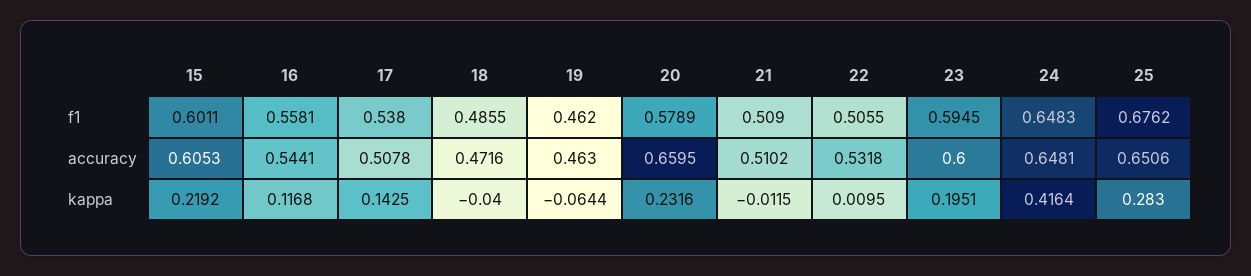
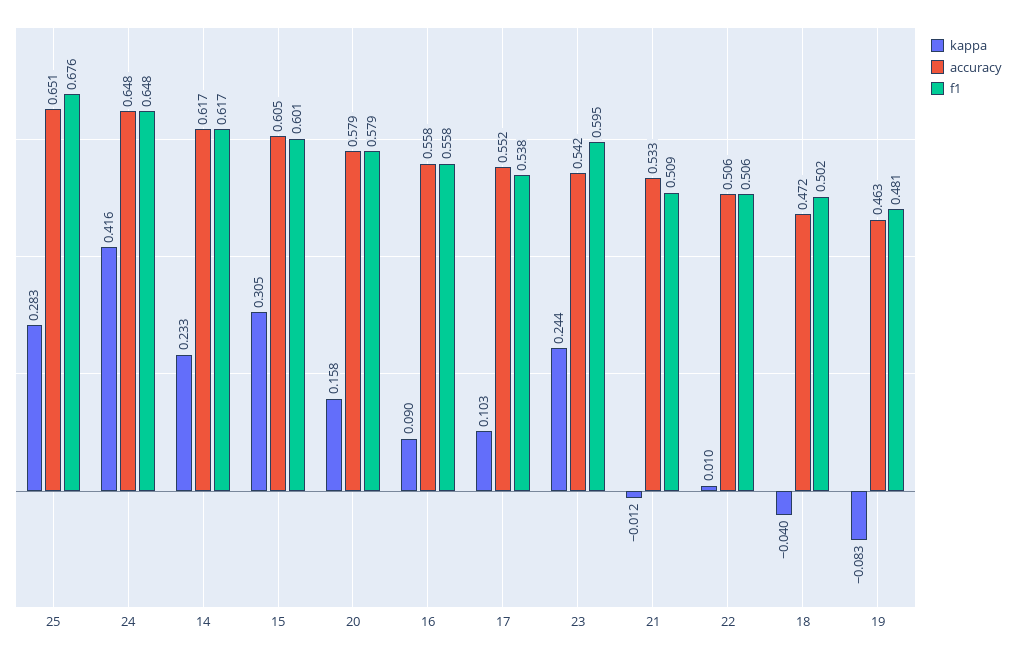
  {
    "f1": {
      "15": 0.6011,
      "16": 0.5581,
      "17": 0.538,
-     "18": 0.4855,
+     "18": 0.502,
-     "19": 0.462,
+     "19": 0.481,
      "20": 0.5789,
      "21": 0.509,
      "22": 0.5055,
      "23": 0.5945,
      "24": 0.6483,
-     "25": 0.6762
+     "25": 0.6762,
+     "14": 0.617
    },
    "accuracy": {
      "15": 0.6053,
-     "16": 0.5441,
+     "16": 0.558,
-     "17": 0.5078,
+     "17": 0.552,
      "18": 0.4716,
      "19": 0.463,
-     "20": 0.6595,
+     "20": 0.579,
-     "21": 0.5102,
+     "21": 0.533,
-     "22": 0.5318,
+     "22": 0.506,
-     "23": 0.6,
+     "23": 0.542,
      "24": 0.6481,
-     "25": 0.6506
+     "25": 0.6506,
+     "14": 0.617
    },
    "kappa": {
-     "15": 0.2192,
+     "15": 0.305,
-     "16": 0.1168,
+     "16": 0.09,
-     "17": 0.1425,
+     "17": 0.103,
      "18": -0.04,
-     "19": -0.0644,
+     "19": -0.083,
-     "20": 0.2316,
+     "20": 0.158,
      "21": -0.0115,
      "22": 0.0095,
-     "23": 0.1951,
+     "23": 0.244,
      "24": 0.4164,
-     "25": 0.283
+     "25": 0.283,
+     "14": 0.233
    }
  }

